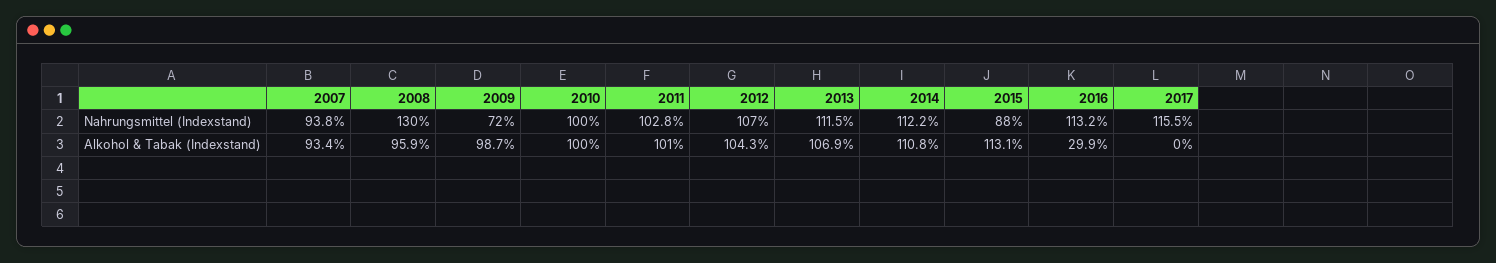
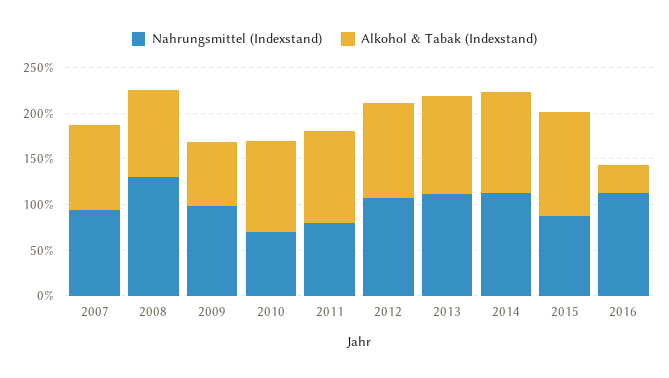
  {
    "Nahrungsmittel (Indexstand)": {
      "2007": 93.8,
      "2008": 130,
-     "2009": 72,
+     "2009": 100,
-     "2010": 100,
+     "2010": 70,
-     "2011": 102.8,
+     "2011": 80,
      "2012": 107,
      "2013": 111.5,
      "2014": 112.2,
      "2015": 88,
-     "2016": 113.2,
+     "2016": 113.2
-     "2017": 115.5
    },
    "Alkohol & Tabak (Indexstand)": {
      "2007": 93.4,
      "2008": 95.9,
-     "2009": 98.7,
+     "2009": 70,
      "2010": 100,
      "2011": 101,
      "2012": 104.3,
      "2013": 106.9,
      "2014": 110.8,
      "2015": 113.1,
-     "2016": 29.9,
+     "2016": 29.9
-     "2017": 0
    }
  }

